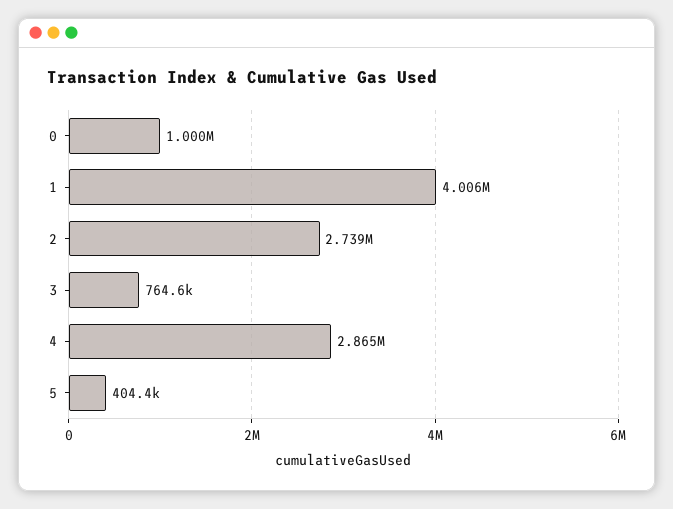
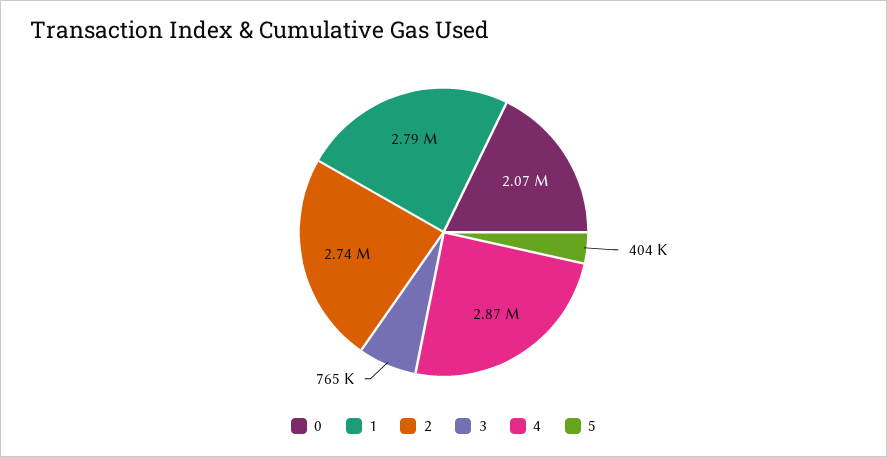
  {
-   "0": 1000000,
+   "0": 2070000,
-   "1": 4006000,
+   "1": 2790000,
    "2": 2739000,
    "3": 764600,
    "4": 2865000,
    "5": 404400
  }

